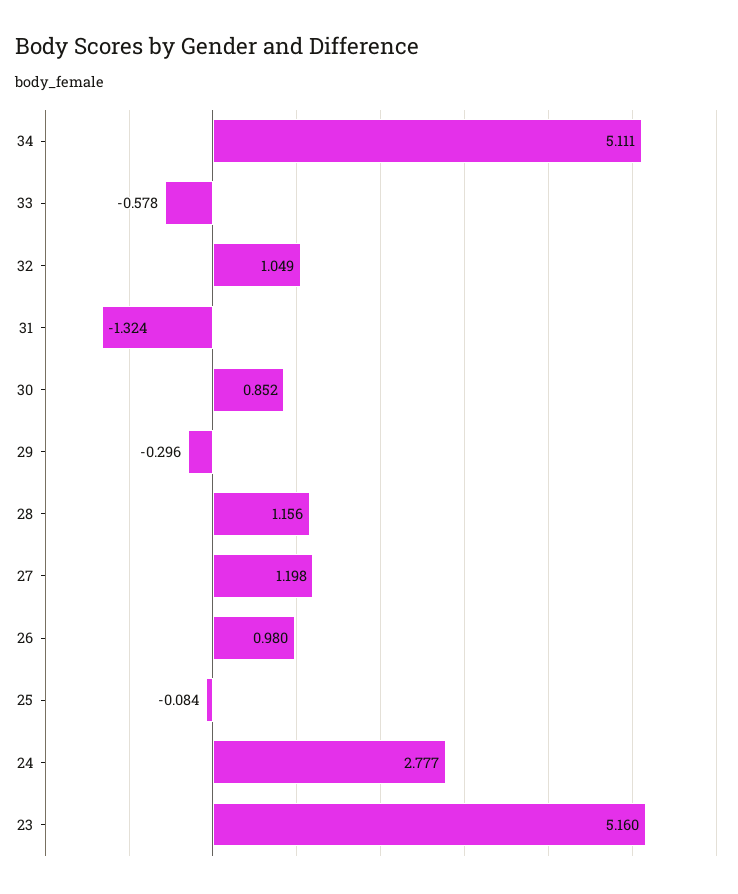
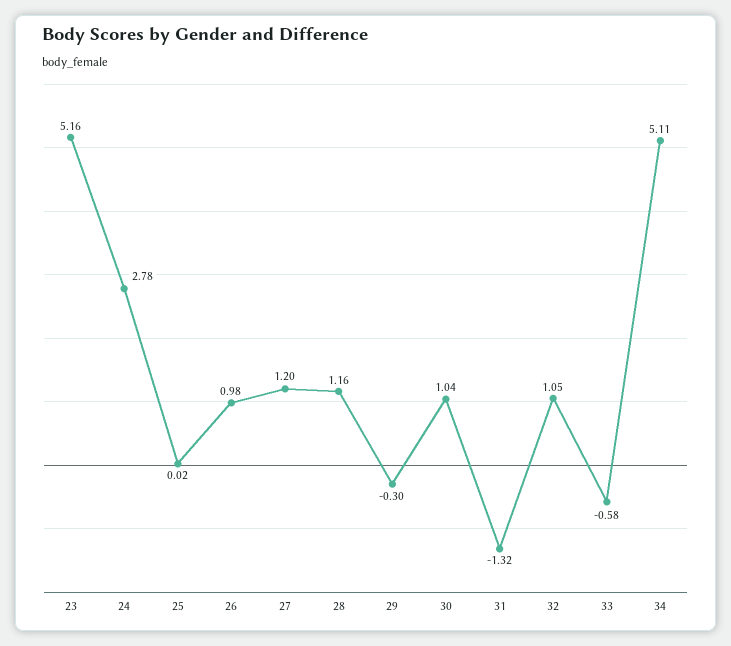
  {
    "34": 5.111,
    "33": -0.578,
    "32": 1.049,
    "31": -1.324,
-   "30": 0.852,
+   "30": 1.04,
    "29": -0.296,
    "28": 1.156,
    "27": 1.198,
    "26": 0.98,
-   "25": -0.084,
+   "25": 0.02,
    "24": 2.777,
    "23": 5.16
  }

